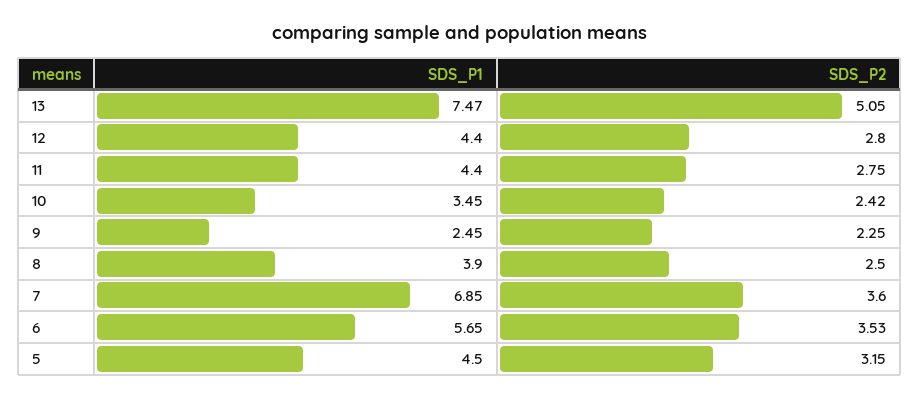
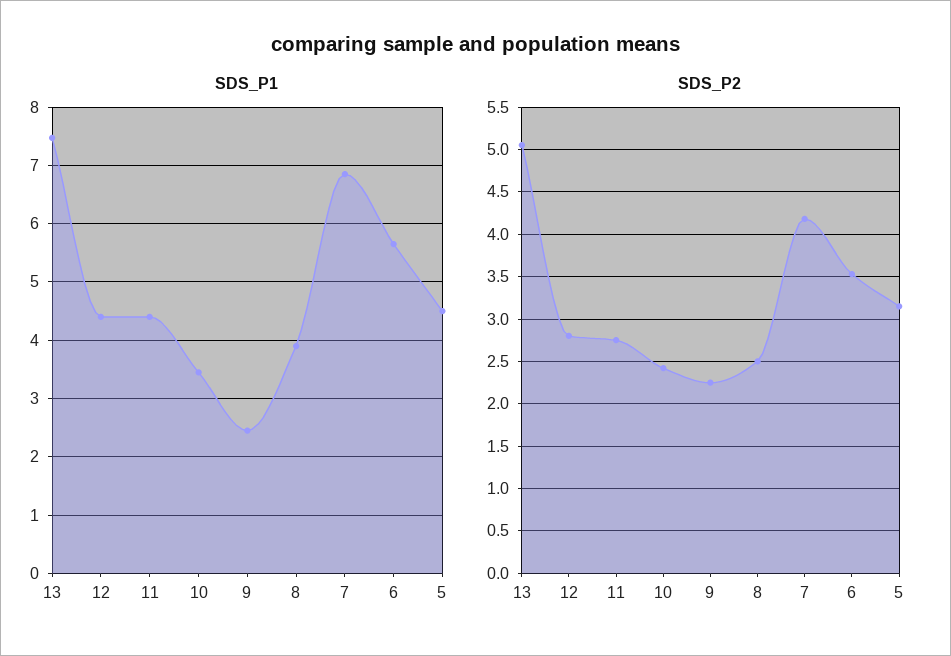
  {
    "SDS_P1": {
      "13": 7.47,
      "12": 4.4,
      "11": 4.4,
      "10": 3.45,
      "9": 2.45,
      "8": 3.9,
      "7": 6.85,
      "6": 5.65,
      "5": 4.5
    },
    "SDS_P2": {
      "13": 5.05,
      "12": 2.8,
      "11": 2.75,
      "10": 2.42,
      "9": 2.25,
      "8": 2.5,
-     "7": 3.6,
+     "7": 4.2,
      "6": 3.53,
      "5": 3.15
    }
  }

